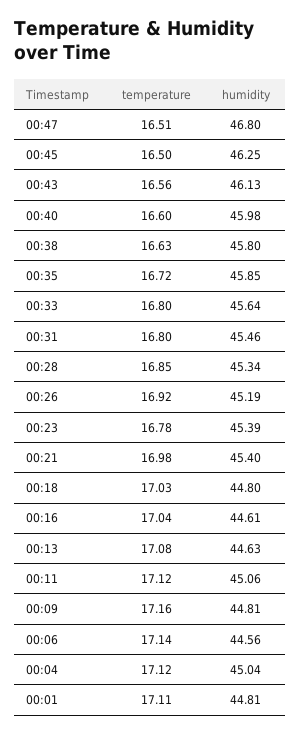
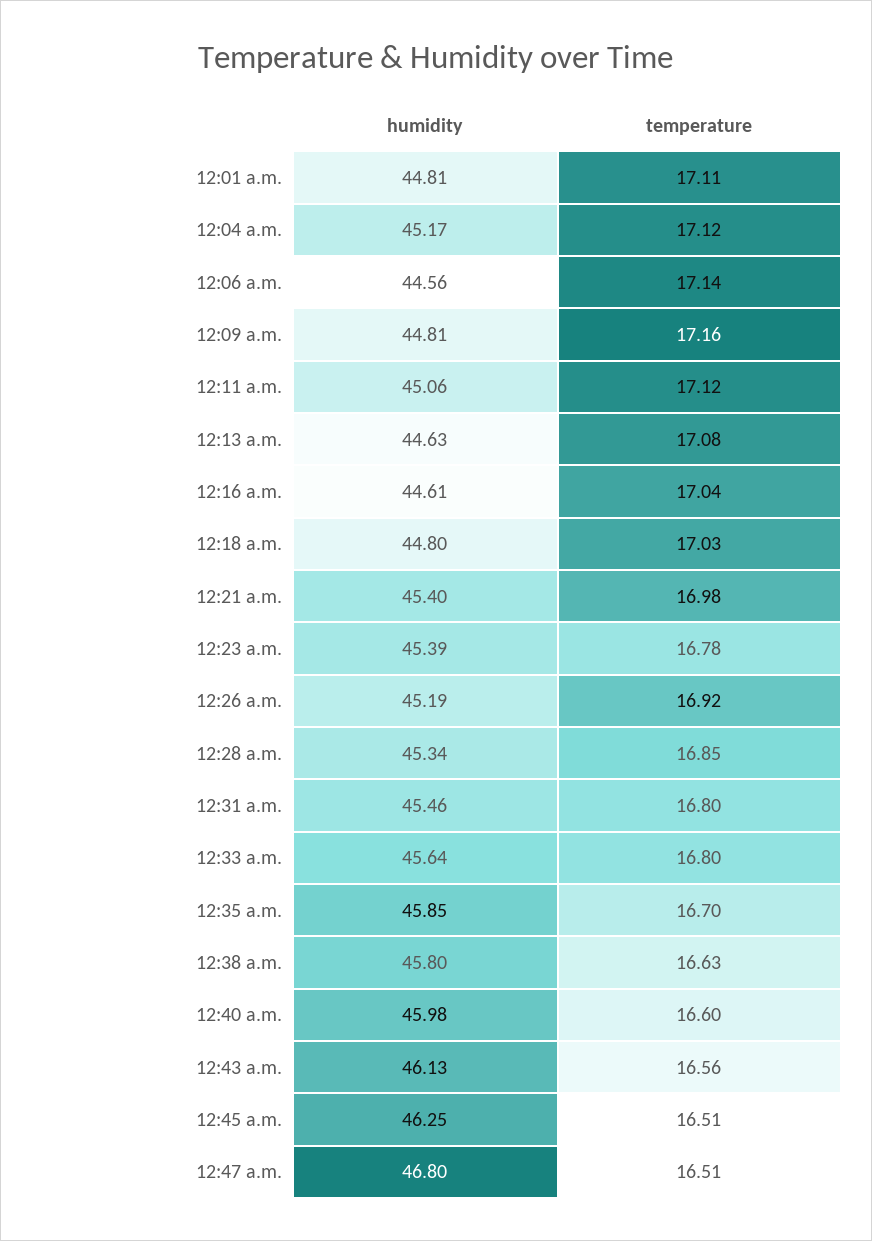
  {
    "temperature": {
      "00:47": 16.51,
-     "00:45": 16.5,
+     "00:45": 16.51,
      "00:43": 16.56,
      "00:40": 16.6,
      "00:38": 16.63,
-     "00:35": 16.72,
+     "00:35": 16.7,
      "00:33": 16.8,
      "00:31": 16.8,
      "00:28": 16.85,
      "00:26": 16.92,
      "00:23": 16.78,
      "00:21": 16.98,
      "00:18": 17.03,
      "00:16": 17.04,
      "00:13": 17.08,
      "00:11": 17.12,
      "00:09": 17.16,
      "00:06": 17.14,
      "00:04": 17.12,
      "00:01": 17.11
    },
    "humidity": {
      "00:47": 46.8,
      "00:45": 46.25,
      "00:43": 46.13,
      "00:40": 45.98,
      "00:38": 45.8,
      "00:35": 45.85,
      "00:33": 45.64,
      "00:31": 45.46,
      "00:28": 45.34,
      "00:26": 45.19,
      "00:23": 45.39,
      "00:21": 45.4,
      "00:18": 44.8,
      "00:16": 44.61,
      "00:13": 44.63,
      "00:11": 45.06,
      "00:09": 44.81,
      "00:06": 44.56,
-     "00:04": 45.04,
+     "00:04": 45.17,
      "00:01": 44.81
    }
  }

